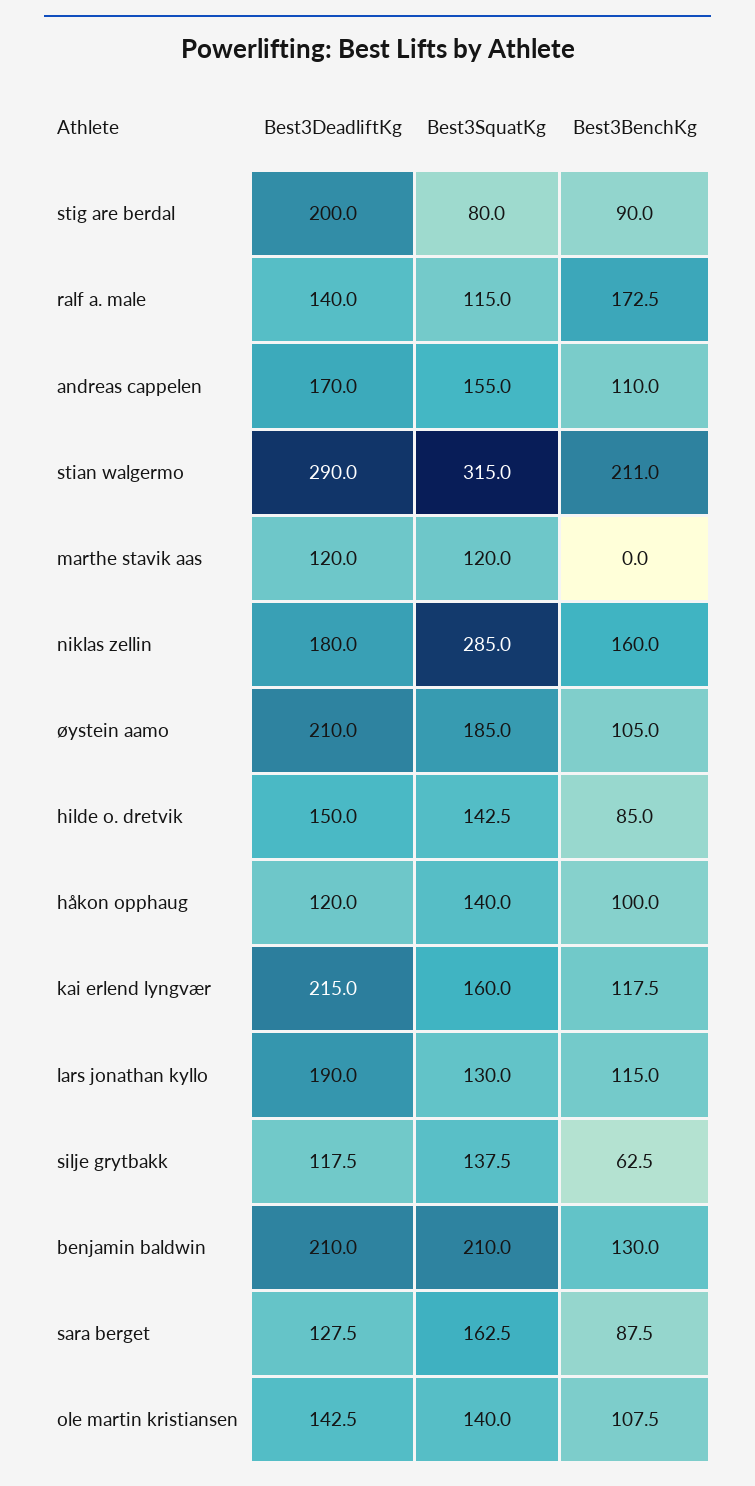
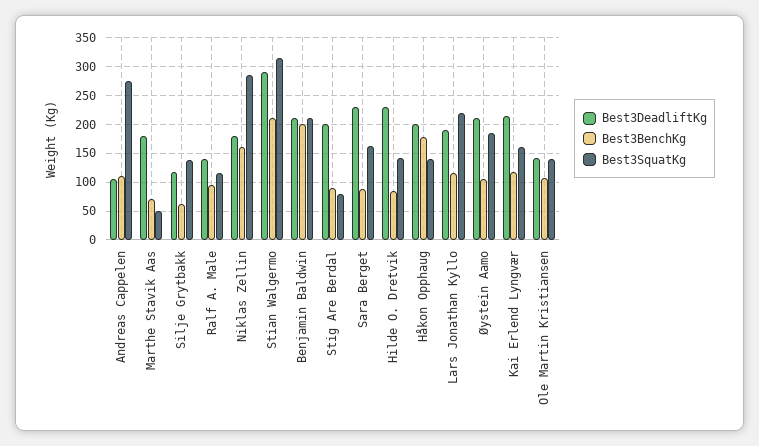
  {
    "Best3DeadliftKg": {
      "stig are berdal": 200,
      "ralf a. male": 140,
-     "andreas cappelen": 170,
+     "andreas cappelen": 100,
      "stian walgermo": 290,
-     "marthe stavik aas": 120,
+     "marthe stavik aas": 175,
      "niklas zellin": 180,
      "øystein aamo": 210,
-     "hilde o. dretvik": 150,
+     "hilde o. dretvik": 225,
-     "håkon opphaug": 120,
+     "håkon opphaug": 200,
      "kai erlend lyngvær": 215,
      "lars jonathan kyllo": 190,
      "silje grytbakk": 117.5,
      "benjamin baldwin": 210,
-     "sara berget": 127.5,
+     "sara berget": 225,
      "ole martin kristiansen": 142.5
    },
    "Best3SquatKg": {
      "stig are berdal": 80,
      "ralf a. male": 115,
-     "andreas cappelen": 155,
+     "andreas cappelen": 275,
      "stian walgermo": 315,
-     "marthe stavik aas": 120,
+     "marthe stavik aas": 50,
      "niklas zellin": 285,
      "øystein aamo": 185,
      "hilde o. dretvik": 142.5,
      "håkon opphaug": 140,
      "kai erlend lyngvær": 160,
-     "lars jonathan kyllo": 130,
+     "lars jonathan kyllo": 225,
      "silje grytbakk": 137.5,
      "benjamin baldwin": 210,
      "sara berget": 162.5,
      "ole martin kristiansen": 140
    },
    "Best3BenchKg": {
      "stig are berdal": 90,
-     "ralf a. male": 172.5,
+     "ralf a. male": 100,
      "andreas cappelen": 110,
      "stian walgermo": 211,
-     "marthe stavik aas": 0,
+     "marthe stavik aas": 75,
      "niklas zellin": 160,
      "øystein aamo": 105,
      "hilde o. dretvik": 85,
-     "håkon opphaug": 100,
+     "håkon opphaug": 175,
      "kai erlend lyngvær": 117.5,
      "lars jonathan kyllo": 115,
      "silje grytbakk": 62.5,
-     "benjamin baldwin": 130,
+     "benjamin baldwin": 200,
      "sara berget": 87.5,
      "ole martin kristiansen": 107.5
    }
  }

